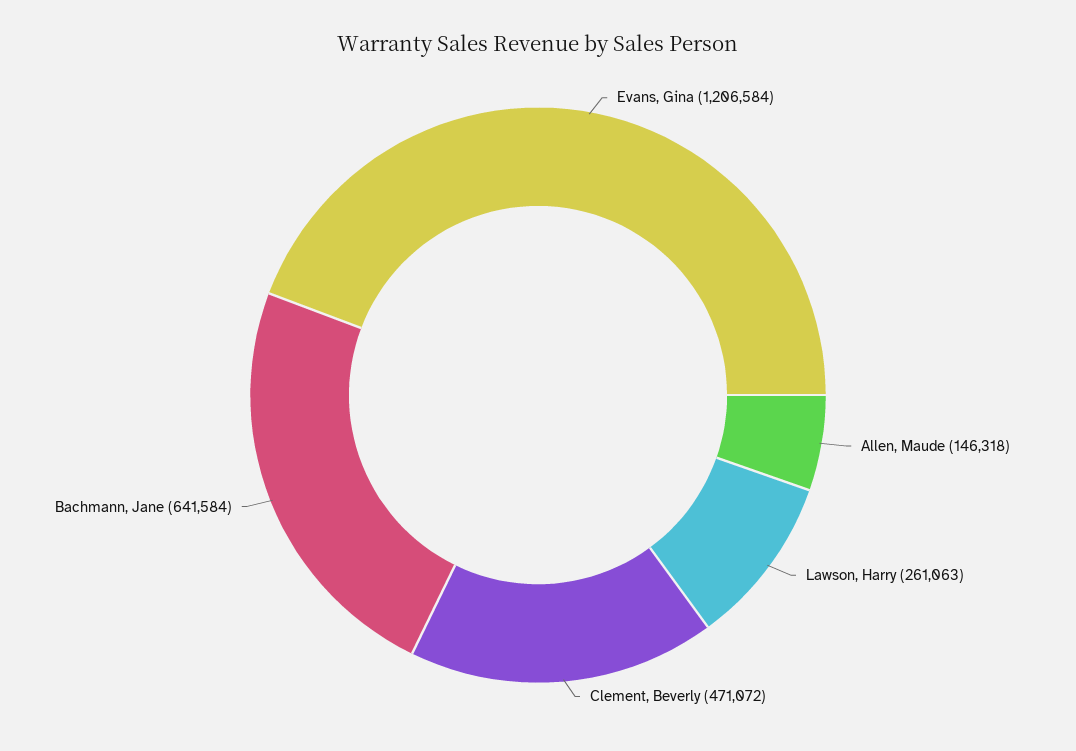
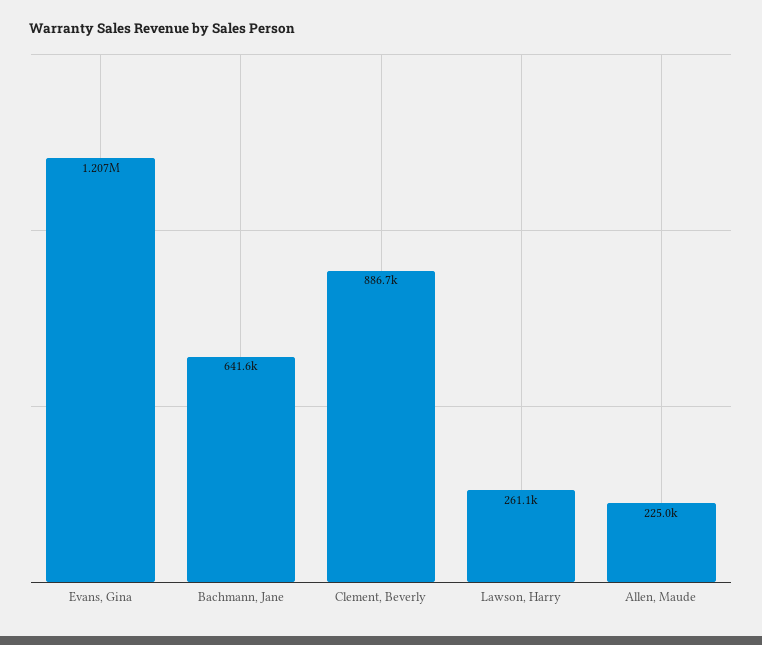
  {
    "Evans, Gina": 1206584,
-   "Allen, Maude": 146318,
+   "Allen, Maude": 225000,
    "Lawson, Harry": 261063,
-   "Clement, Beverly": 471072,
+   "Clement, Beverly": 886700,
    "Bachmann, Jane": 641584
  }

